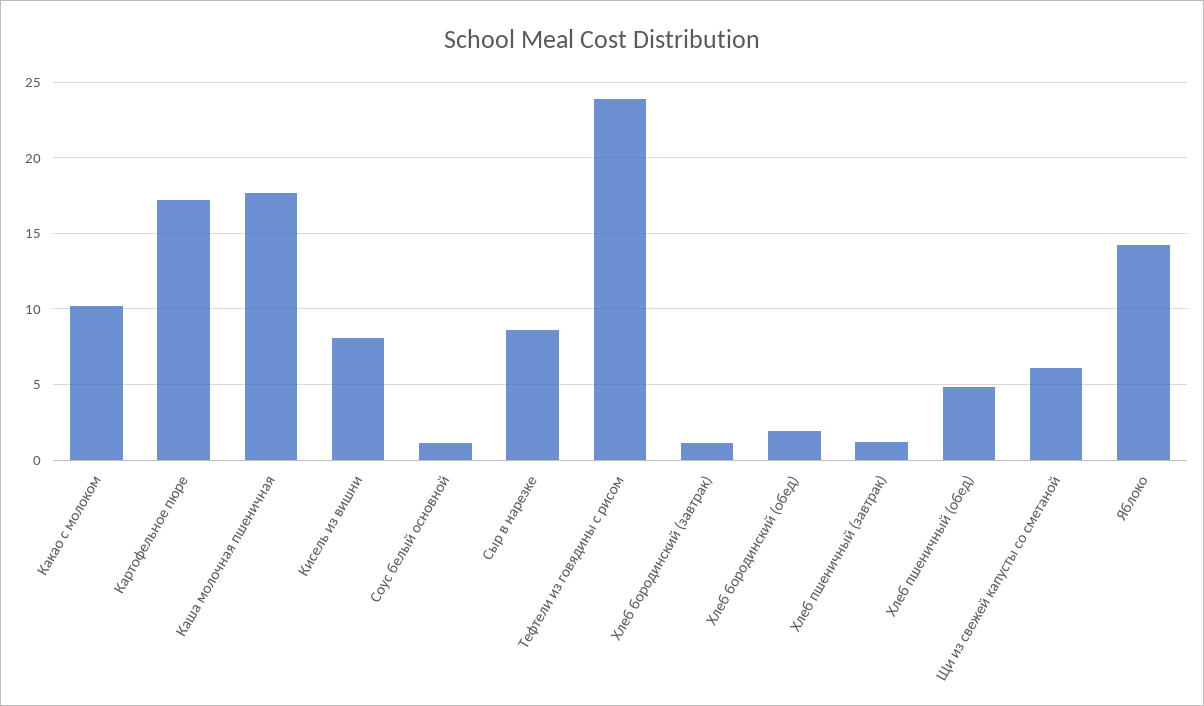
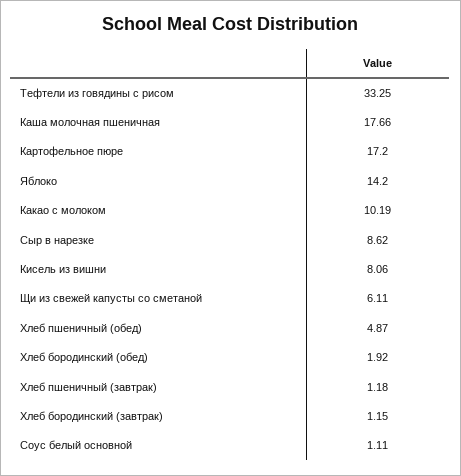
  {
    "Какао с молоком": 10.19,
    "Картофельное пюре": 17.2,
    "Каша молочная пшеничная": 17.66,
    "Кисель из вишни": 8.06,
    "Соус белый основной": 1.11,
    "Сыр в нарезке": 8.62,
-   "Тефтели из говядины с рисом": 24,
+   "Тефтели из говядины с рисом": 33.25,
    "Хлеб бородинский (завтрак)": 1.15,
    "Хлеб бородинский (обед)": 1.92,
    "Хлеб пшеничный (завтрак)": 1.18,
    "Хлеб пшеничный (обед)": 4.87,
    "Щи из свежей капусты со сметаной": 6.11,
    "Яблоко": 14.2
  }

